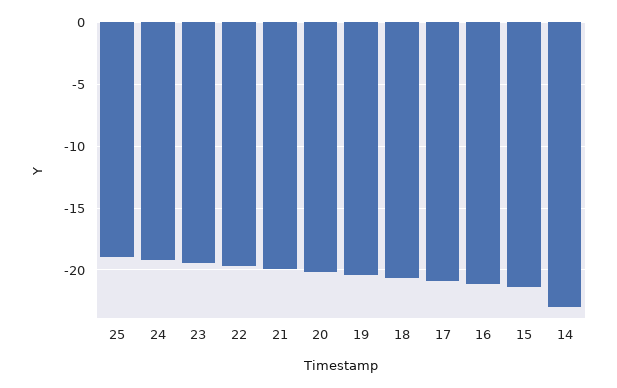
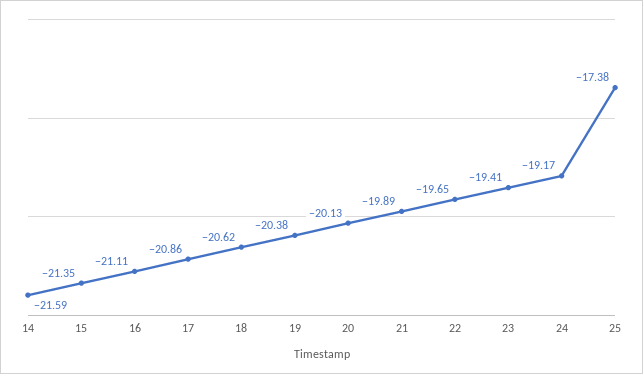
  {
-   "25": -19,
+   "25": -17.38,
    "24": -19.17,
    "23": -19.41,
    "22": -19.65,
    "21": -19.89,
    "20": -20.13,
    "19": -20.38,
    "18": -20.62,
    "17": -20.86,
    "16": -21.11,
    "15": -21.35,
-   "14": -23
+   "14": -21.59
  }

